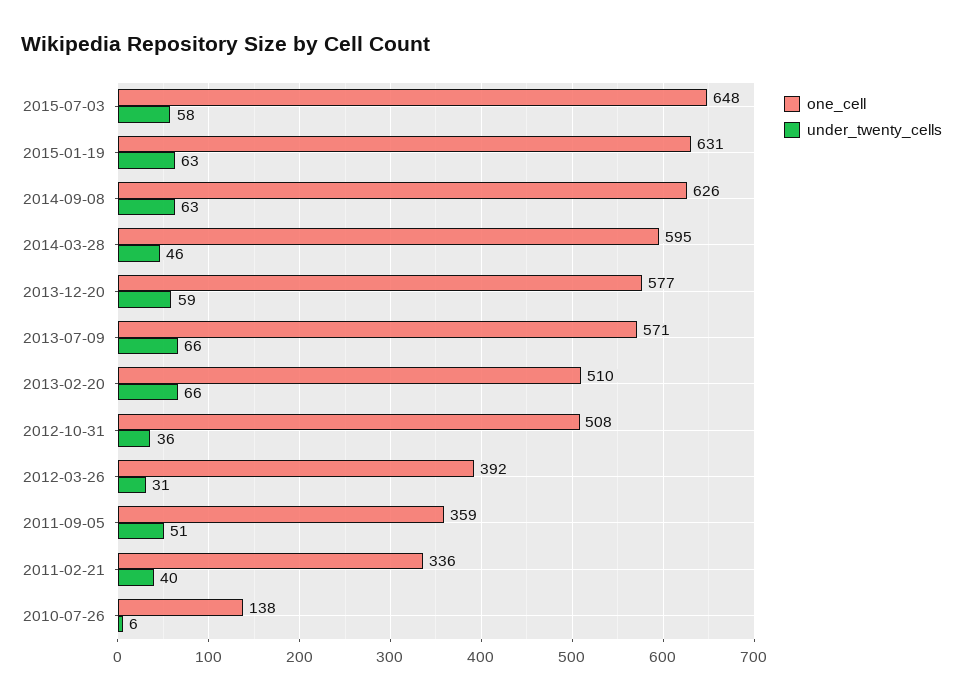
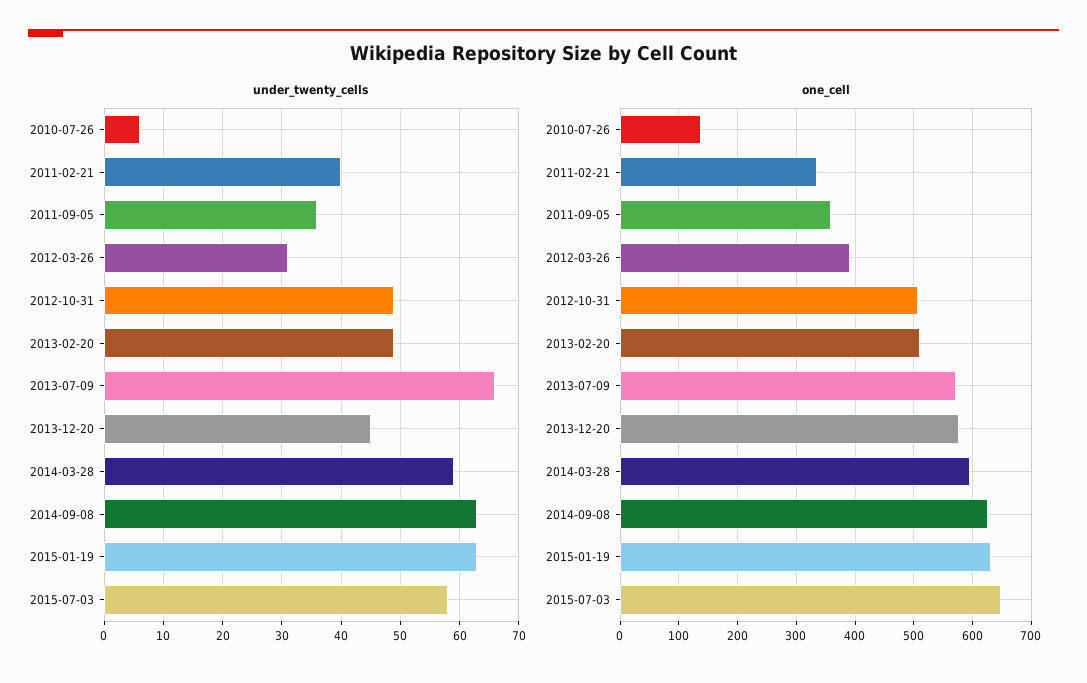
  {
    "one_cell": {
      "2015-07-03": 648,
      "2015-01-19": 631,
      "2014-09-08": 626,
      "2014-03-28": 595,
      "2013-12-20": 577,
      "2013-07-09": 571,
      "2013-02-20": 510,
      "2012-10-31": 508,
      "2012-03-26": 392,
      "2011-09-05": 359,
      "2011-02-21": 336,
      "2010-07-26": 138
    },
    "under_twenty_cells": {
      "2015-07-03": 58,
      "2015-01-19": 63,
      "2014-09-08": 63,
-     "2014-03-28": 46,
+     "2014-03-28": 60,
-     "2013-12-20": 59,
+     "2013-12-20": 45,
      "2013-07-09": 66,
-     "2013-02-20": 66,
+     "2013-02-20": 50,
-     "2012-10-31": 36,
+     "2012-10-31": 50,
      "2012-03-26": 31,
-     "2011-09-05": 51,
+     "2011-09-05": 35,
      "2011-02-21": 40,
      "2010-07-26": 6
    }
  }

